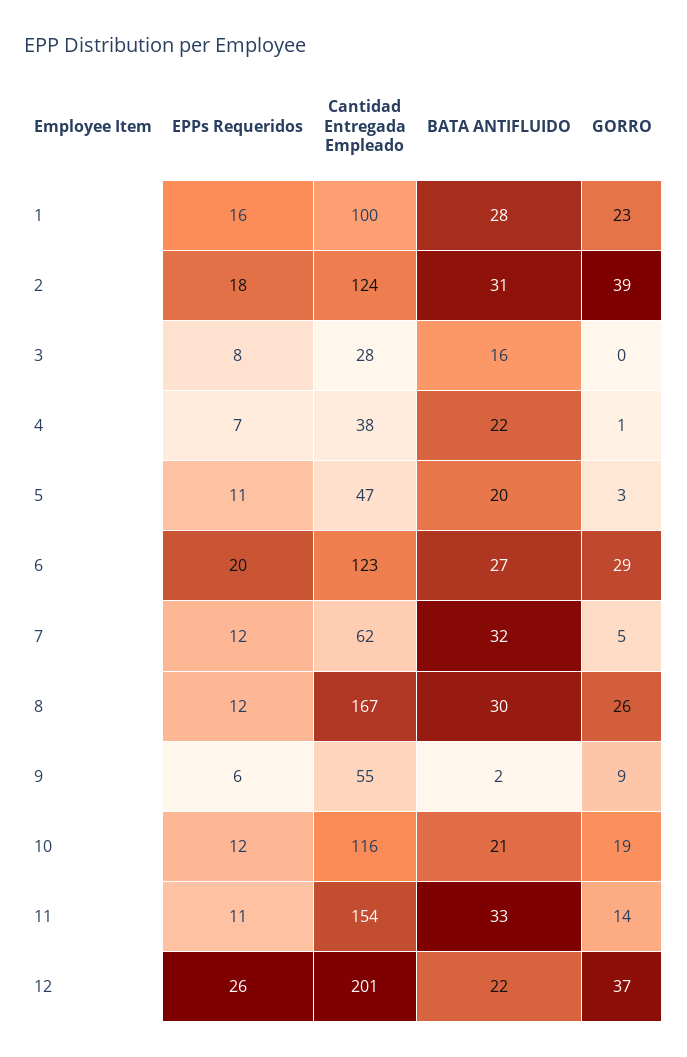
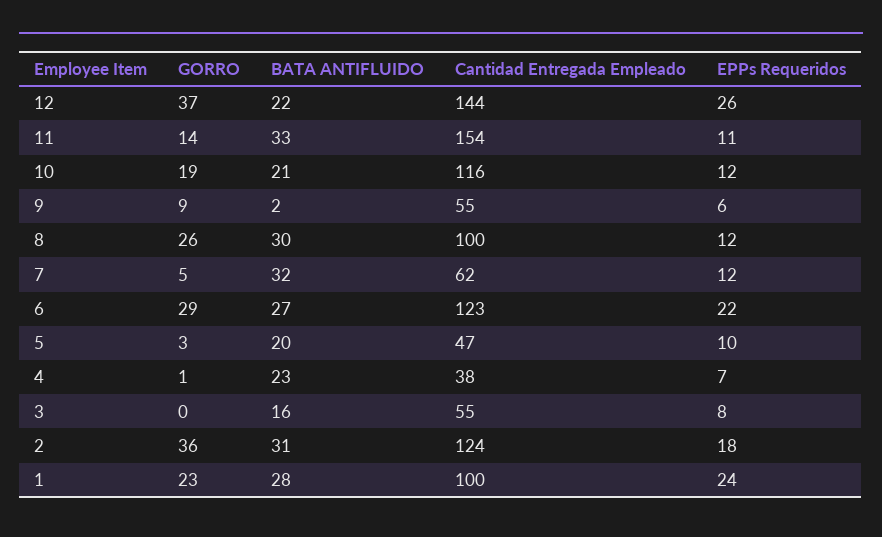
  {
    "EPPs Requeridos": {
-     "1": 16,
+     "1": 24,
      "2": 18,
      "3": 8,
      "4": 7,
-     "5": 11,
+     "5": 10,
-     "6": 20,
+     "6": 22,
      "7": 12,
      "8": 12,
      "9": 6,
      "10": 12,
      "11": 11,
      "12": 26
    },
    "Cantidad Entregada Empleado": {
      "1": 100,
      "2": 124,
-     "3": 28,
+     "3": 55,
      "4": 38,
      "5": 47,
      "6": 123,
      "7": 62,
-     "8": 167,
+     "8": 100,
      "9": 55,
      "10": 116,
      "11": 154,
-     "12": 201
+     "12": 144
    },
    "BATA ANTIFLUIDO": {
      "1": 28,
      "2": 31,
      "3": 16,
-     "4": 22,
+     "4": 23,
      "5": 20,
      "6": 27,
      "7": 32,
      "8": 30,
      "9": 2,
      "10": 21,
      "11": 33,
      "12": 22
    },
    "GORRO": {
      "1": 23,
-     "2": 39,
+     "2": 36,
      "3": 0,
      "4": 1,
      "5": 3,
      "6": 29,
      "7": 5,
      "8": 26,
      "9": 9,
      "10": 19,
      "11": 14,
      "12": 37
    }
  }

